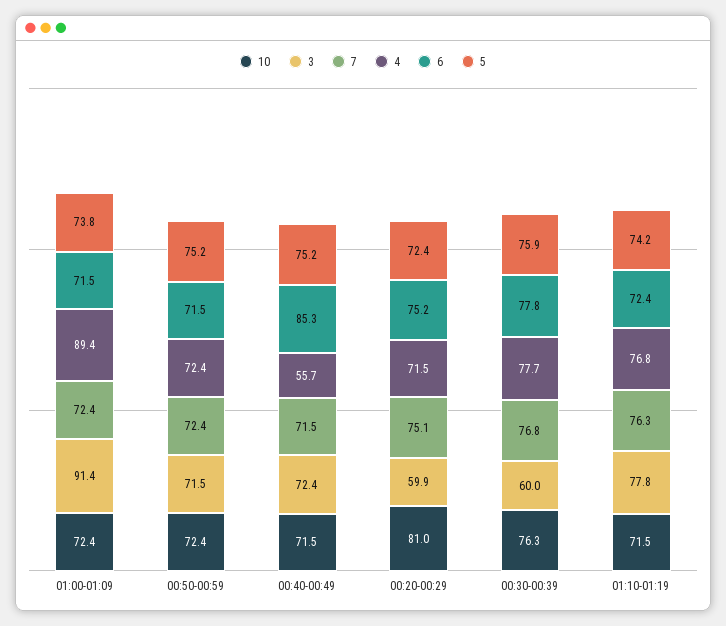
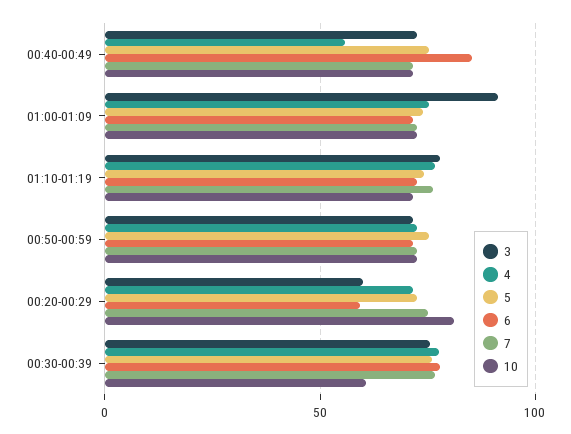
  {
    "10": {
      "01:00-01:09": 72.4,
      "00:50-00:59": 72.4,
      "00:40-00:49": 71.5,
      "00:20-00:29": 81,
-     "00:30-00:39": 76.3,
+     "00:30-00:39": 60,
      "01:10-01:19": 71.5
    },
    "3": {
      "01:00-01:09": 91.4,
      "00:50-00:59": 71.5,
      "00:40-00:49": 72.4,
      "00:20-00:29": 59.9,
-     "00:30-00:39": 60,
+     "00:30-00:39": 75,
      "01:10-01:19": 77.8
    },
    "7": {
      "01:00-01:09": 72.4,
      "00:50-00:59": 72.4,
      "00:40-00:49": 71.5,
      "00:20-00:29": 75.1,
      "00:30-00:39": 76.8,
      "01:10-01:19": 76.3
    },
    "4": {
-     "01:00-01:09": 89.4,
+     "01:00-01:09": 75,
      "00:50-00:59": 72.4,
      "00:40-00:49": 55.7,
      "00:20-00:29": 71.5,
      "00:30-00:39": 77.7,
      "01:10-01:19": 76.8
    },
    "6": {
      "01:00-01:09": 71.5,
      "00:50-00:59": 71.5,
      "00:40-00:49": 85.3,
-     "00:20-00:29": 75.2,
+     "00:20-00:29": 60,
      "00:30-00:39": 77.8,
      "01:10-01:19": 72.4
    },
    "5": {
      "01:00-01:09": 73.8,
      "00:50-00:59": 75.2,
      "00:40-00:49": 75.2,
      "00:20-00:29": 72.4,
      "00:30-00:39": 75.9,
      "01:10-01:19": 74.2
    }
  }

